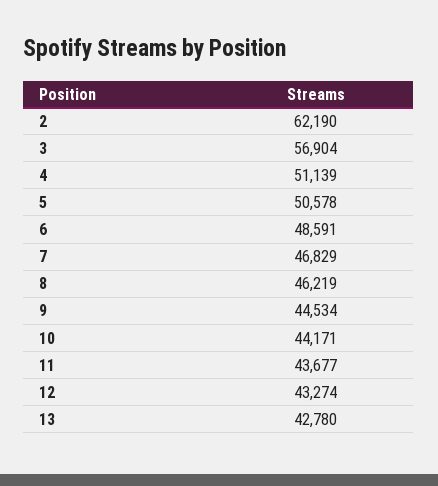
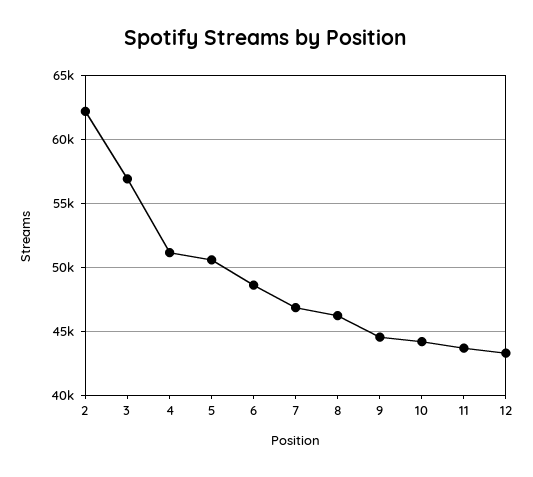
  {
    "2": 62190,
    "3": 56904,
    "4": 51139,
    "5": 50578,
    "6": 48591,
    "7": 46829,
    "8": 46219,
    "9": 44534,
    "10": 44171,
    "11": 43677,
-   "12": 43274,
+   "12": 43274
-   "13": 42780
  }

